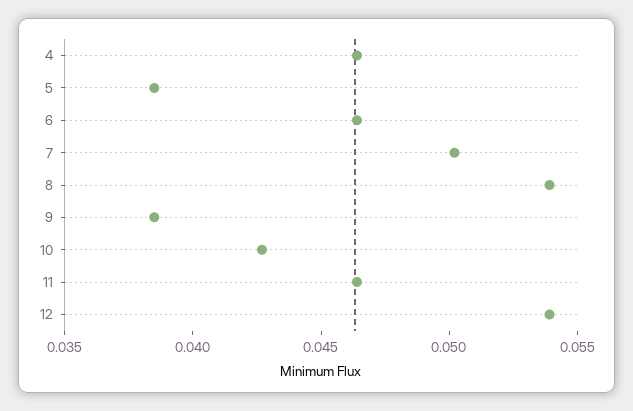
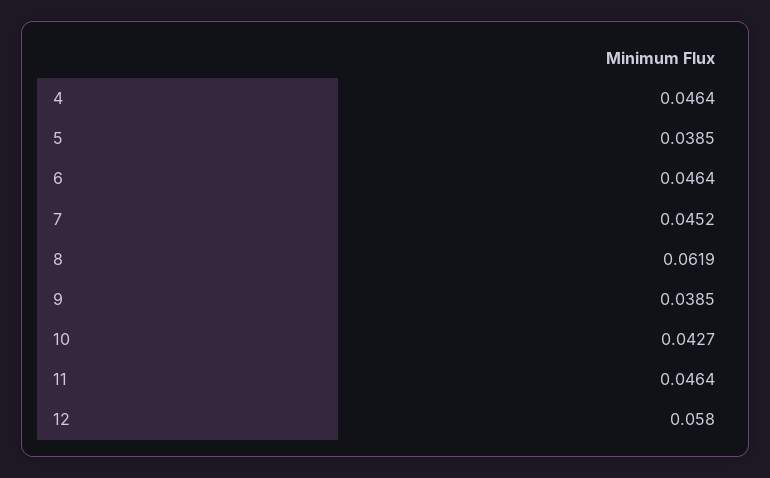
  {
    "4": 0.0464,
    "5": 0.0385,
    "6": 0.0464,
-   "7": 0.05,
+   "7": 0.0452,
-   "8": 0.054,
+   "8": 0.0619,
    "9": 0.0385,
    "10": 0.0427,
    "11": 0.0464,
-   "12": 0.054
+   "12": 0.058
  }

